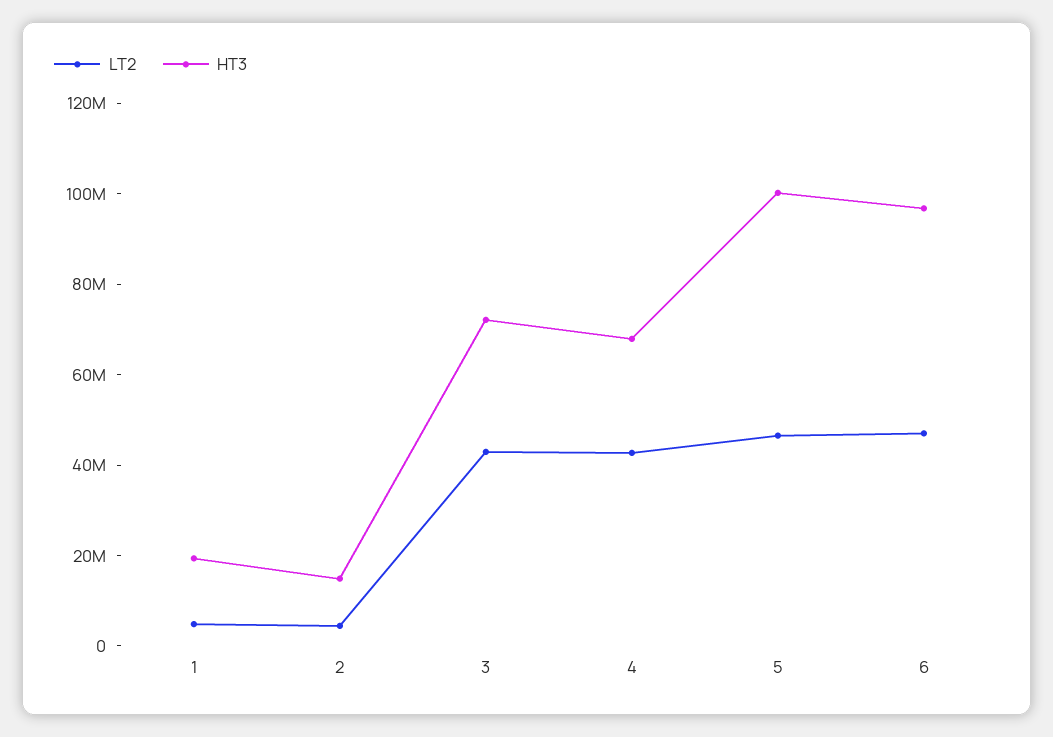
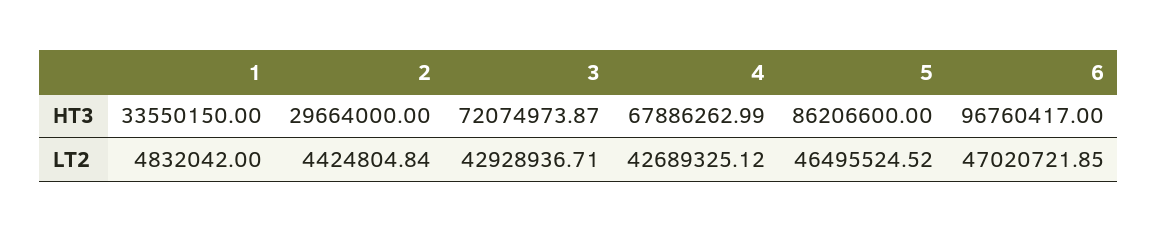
  {
    "LT2": {
      "1": 4832042,
      "2": 4424804.84,
      "3": 42928936.71,
      "4": 42689325.12,
      "5": 46495524.52,
      "6": 47020721.85
    },
    "HT3": {
-     "1": 20000000,
+     "1": 33550150,
-     "2": 15000000,
+     "2": 29664000,
      "3": 72074973.87,
      "4": 67886262.99,
-     "5": 100000000,
+     "5": 86206600,
      "6": 96760417
    }
  }

